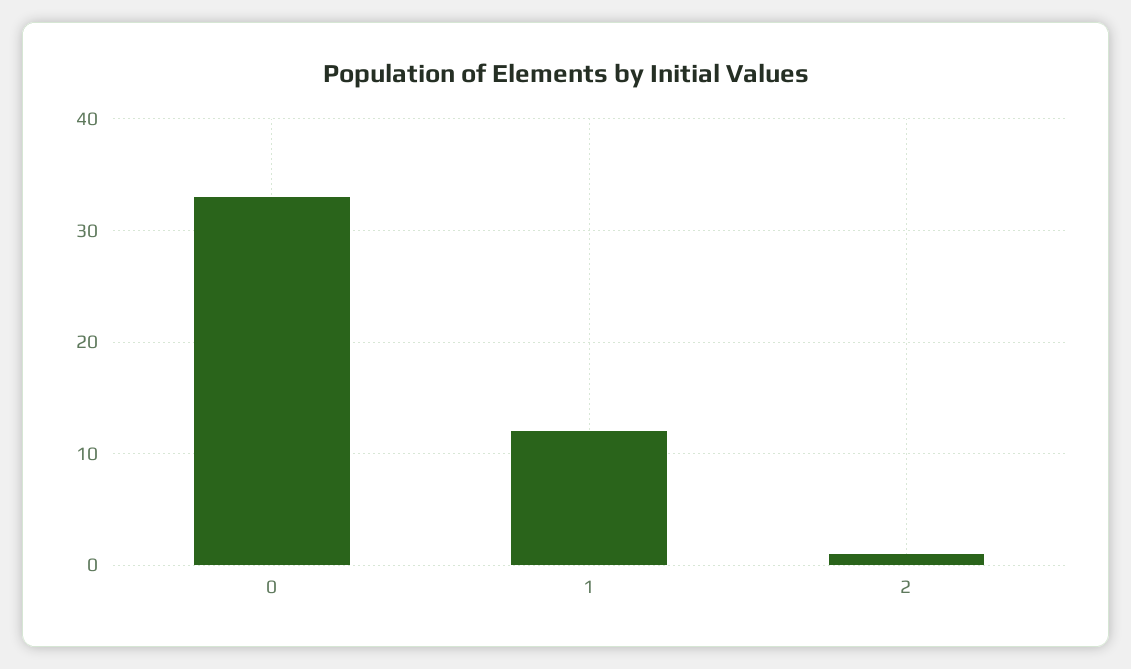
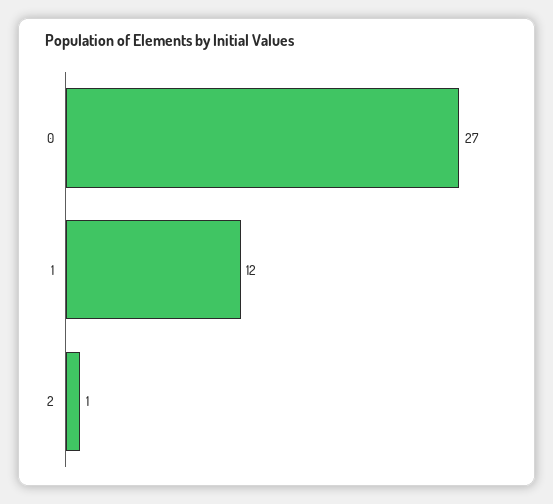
  {
-   "0": 33,
+   "0": 27,
    "1": 12,
    "2": 1
  }

